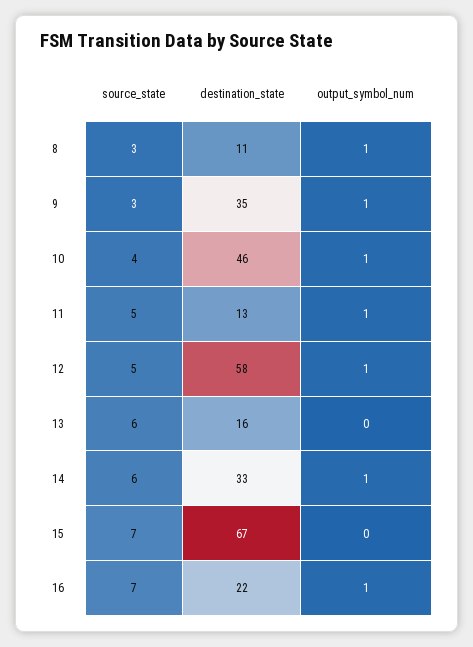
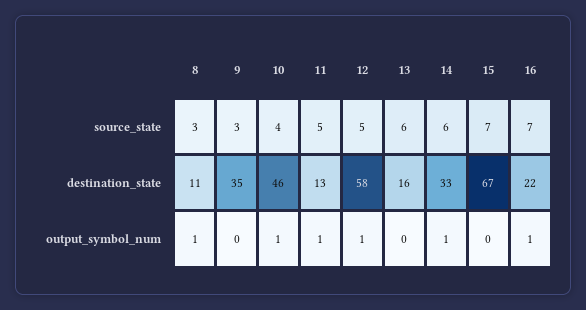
  {
    "source_state": {
      "8": 3,
      "9": 3,
      "10": 4,
      "11": 5,
      "12": 5,
      "13": 6,
      "14": 6,
      "15": 7,
      "16": 7
    },
    "destination_state": {
      "8": 11,
      "9": 35,
      "10": 46,
      "11": 13,
      "12": 58,
      "13": 16,
      "14": 33,
      "15": 67,
      "16": 22
    },
    "output_symbol_num": {
      "8": 1,
-     "9": 1,
+     "9": 0,
      "10": 1,
      "11": 1,
      "12": 1,
      "13": 0,
      "14": 1,
      "15": 0,
      "16": 1
    }
  }

